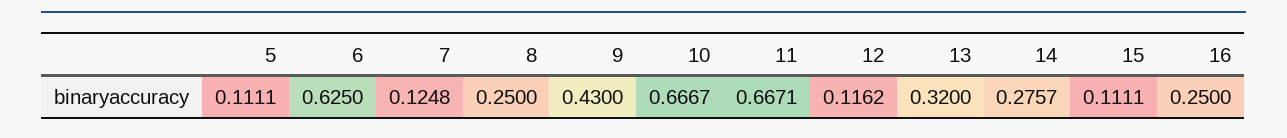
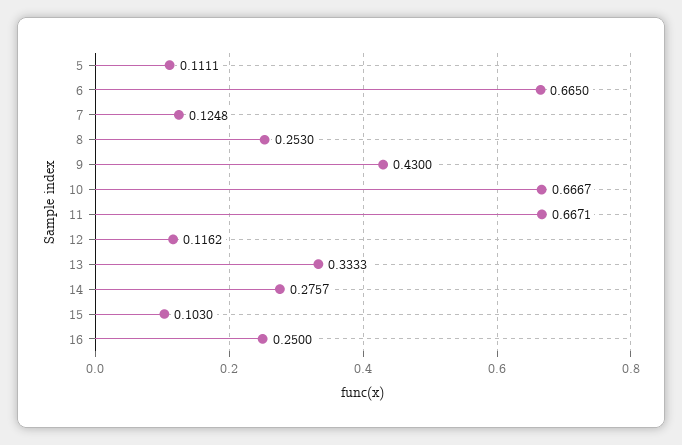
  {
    "5": 0.1111,
-   "6": 0.625,
+   "6": 0.665,
    "7": 0.1248,
-   "8": 0.25,
+   "8": 0.253,
    "9": 0.43,
    "10": 0.6667,
    "11": 0.6671,
    "12": 0.1162,
-   "13": 0.32,
+   "13": 0.3333,
    "14": 0.2757,
-   "15": 0.1111,
+   "15": 0.103,
    "16": 0.25
  }

